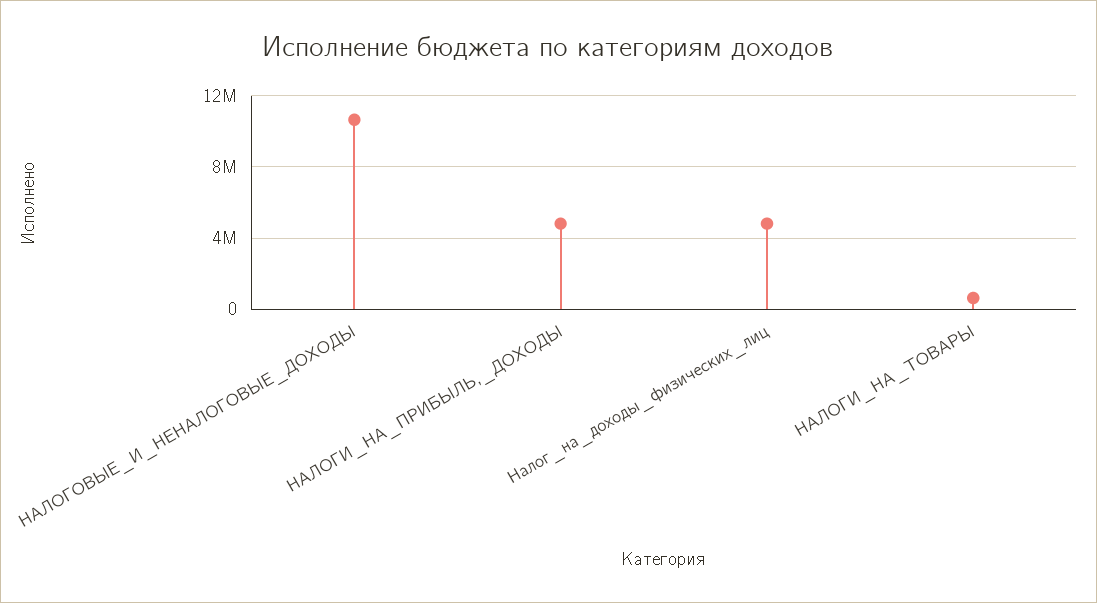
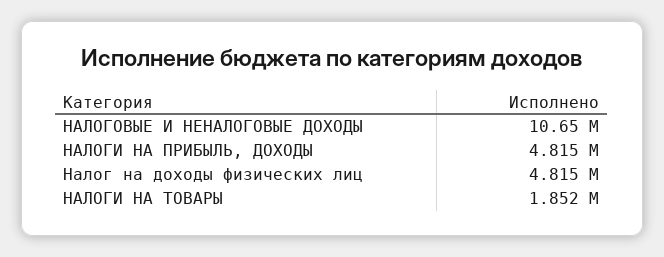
  {
    "НАЛОГОВЫЕ_И_НЕНАЛОГОВЫЕ_ДОХОДЫ": 10650000,
    "НАЛОГИ_НА_ПРИБЫЛЬ,_ДОХОДЫ": 4815000,
    "Налог_на_доходы_физических_лиц": 4815000,
-   "НАЛОГИ_НА_ТОВАРЫ": 500000
+   "НАЛОГИ_НА_ТОВАРЫ": 1852000
  }

